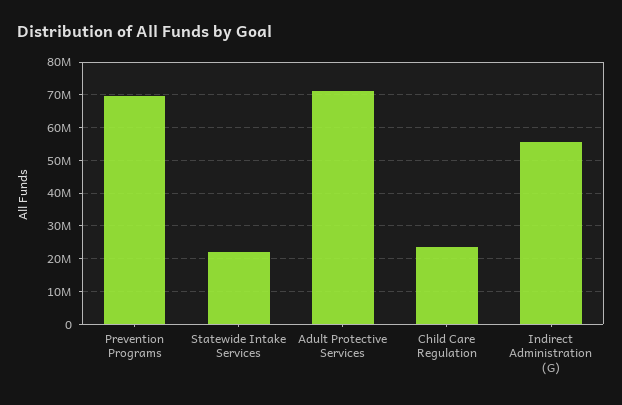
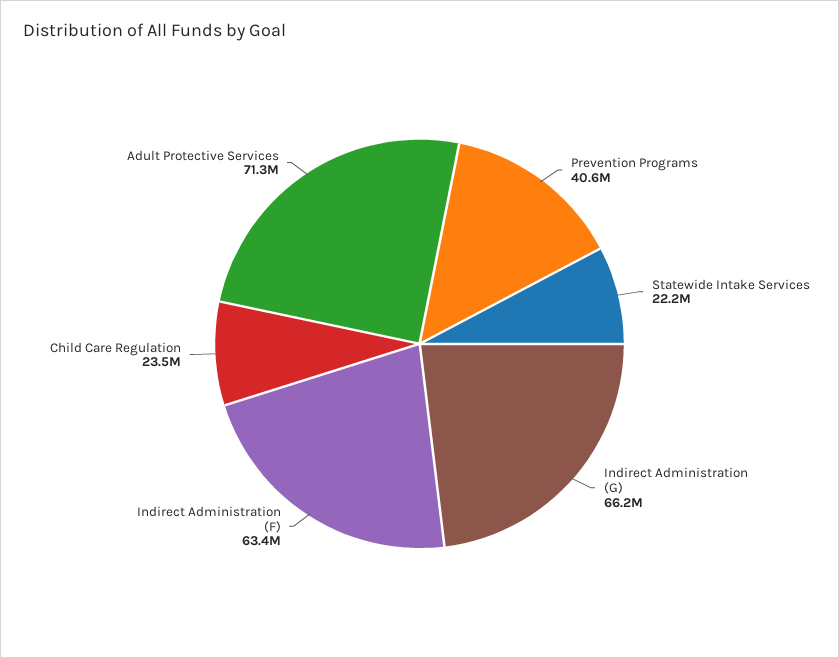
  {
-   "Prevention Programs": 70000000,
+   "Prevention Programs": 40600000,
    "Statewide Intake Services": 22200000,
    "Adult Protective Services": 71300000,
    "Child Care Regulation": 23500000,
-   "Indirect Administration (G)": 56000000
+   "Indirect Administration (G)": 66200000,
+   "Indirect Administration (F)": 63400000
  }

